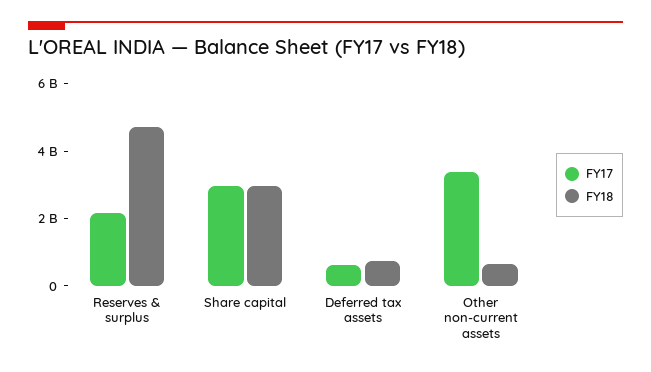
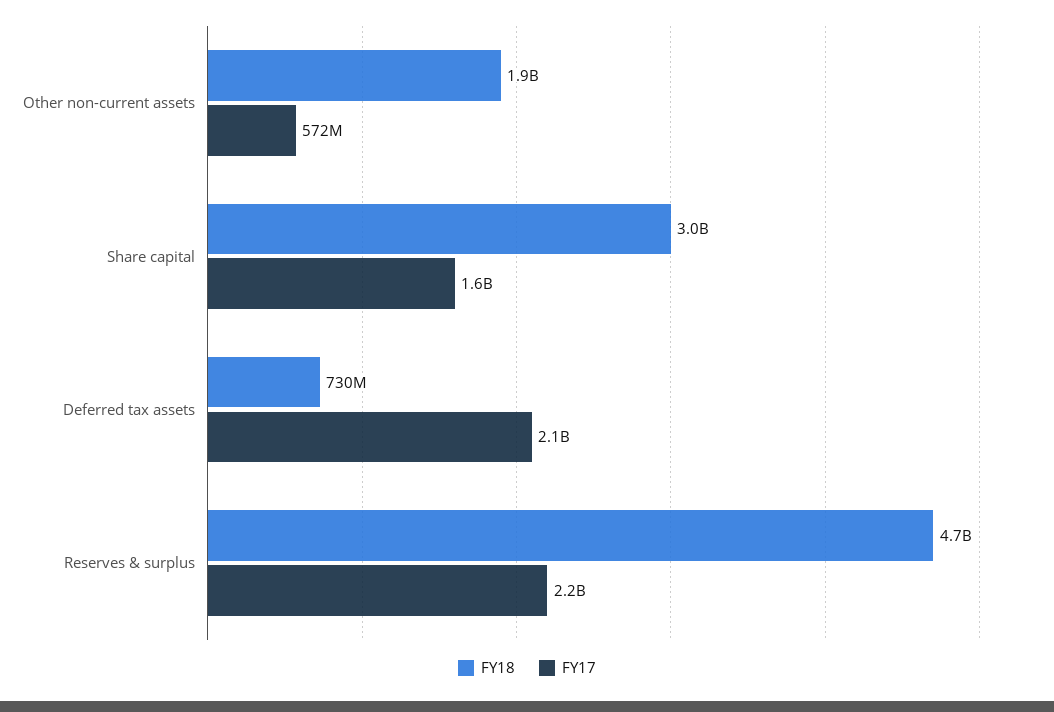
  {
    "FY17": {
      "Reserves & surplus": 2200000000,
-     "Share capital": 3000000000,
+     "Share capital": 1600000000,
-     "Deferred tax assets": 500000000,
+     "Deferred tax assets": 2100000000,
-     "Other non-current assets": 3500000000
+     "Other non-current assets": 572000000
    },
    "FY18": {
      "Reserves & surplus": 4700000000,
      "Share capital": 3000000000,
      "Deferred tax assets": 730000000,
-     "Other non-current assets": 500000000
+     "Other non-current assets": 1900000000
    }
  }

